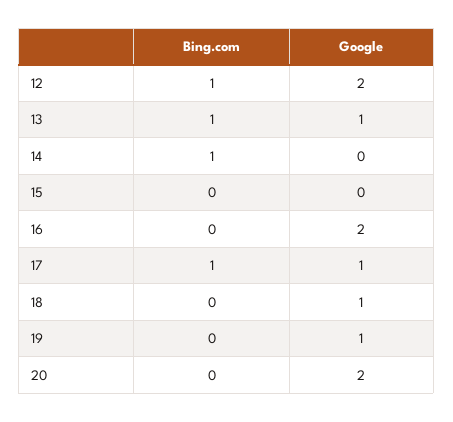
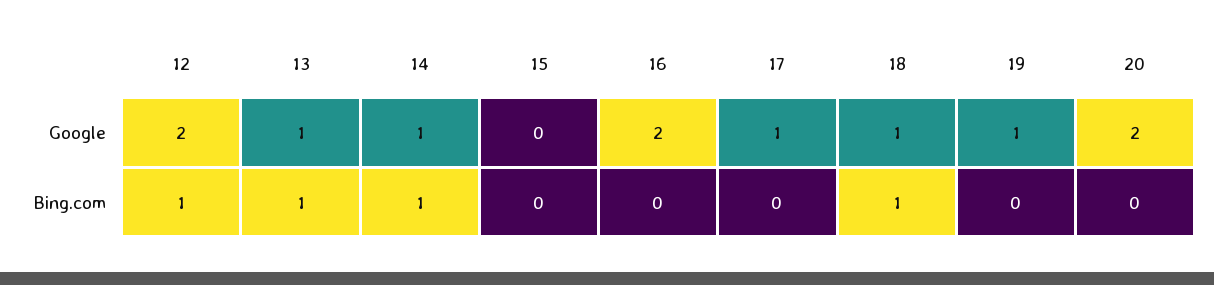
  {
    "Bing.com": {
      "12": 1,
      "13": 1,
      "14": 1,
      "15": 0,
      "16": 0,
-     "17": 1,
+     "17": 0,
-     "18": 0,
+     "18": 1,
      "19": 0,
      "20": 0
    },
    "Google": {
      "12": 2,
      "13": 1,
-     "14": 0,
+     "14": 1,
      "15": 0,
      "16": 2,
      "17": 1,
      "18": 1,
      "19": 1,
      "20": 2
    }
  }

